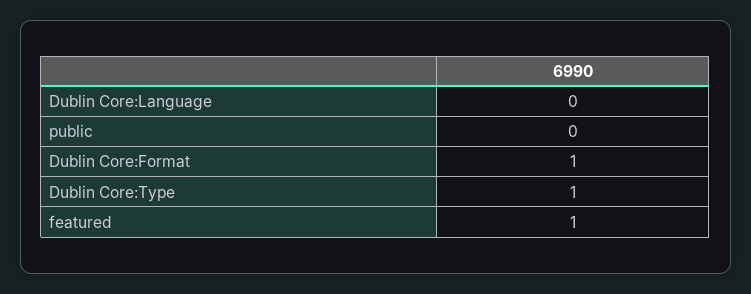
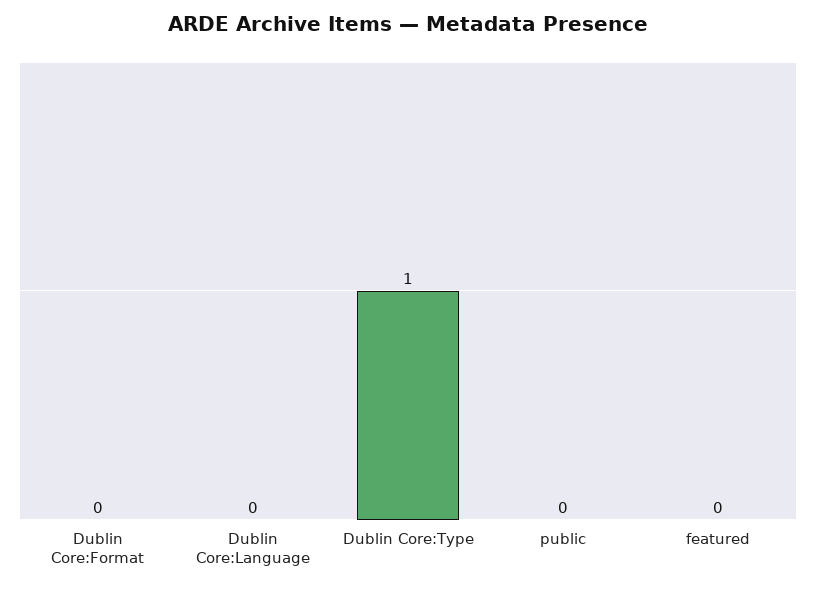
  {
    "Dublin Core:Language": 0,
    "public": 0,
-   "Dublin Core:Format": 1,
+   "Dublin Core:Format": 0,
    "Dublin Core:Type": 1,
-   "featured": 1
+   "featured": 0
  }

